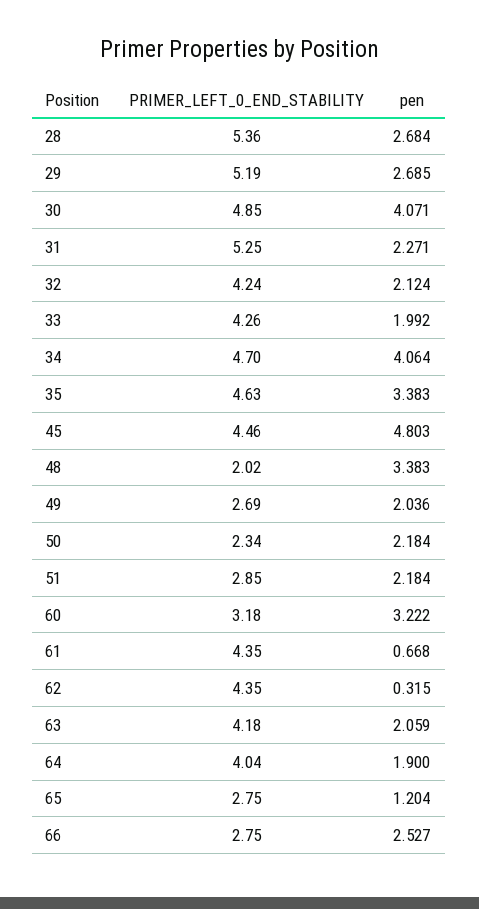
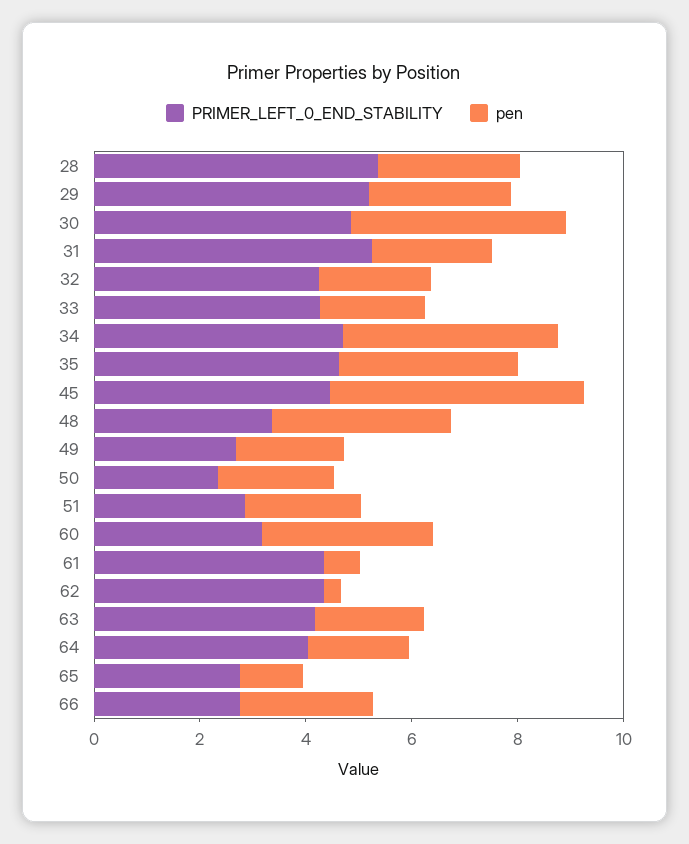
  {
    "PRIMER_LEFT_0_END_STABILITY": {
      "28": 5.36,
      "29": 5.19,
      "30": 4.85,
      "31": 5.25,
      "32": 4.24,
      "33": 4.26,
      "34": 4.7,
      "35": 4.63,
      "45": 4.46,
-     "48": 2.02,
+     "48": 3.5,
      "49": 2.69,
      "50": 2.34,
      "51": 2.85,
      "60": 3.18,
      "61": 4.35,
      "62": 4.35,
      "63": 4.18,
      "64": 4.04,
      "65": 2.75,
      "66": 2.75
    },
    "pen": {
      "28": 2.684,
      "29": 2.685,
      "30": 4.071,
      "31": 2.271,
      "32": 2.124,
      "33": 1.992,
      "34": 4.064,
      "35": 3.383,
      "45": 4.803,
      "48": 3.383,
      "49": 2.036,
      "50": 2.184,
      "51": 2.184,
      "60": 3.222,
      "61": 0.668,
      "62": 0.315,
      "63": 2.059,
      "64": 1.9,
      "65": 1.204,
      "66": 2.527
    }
  }

